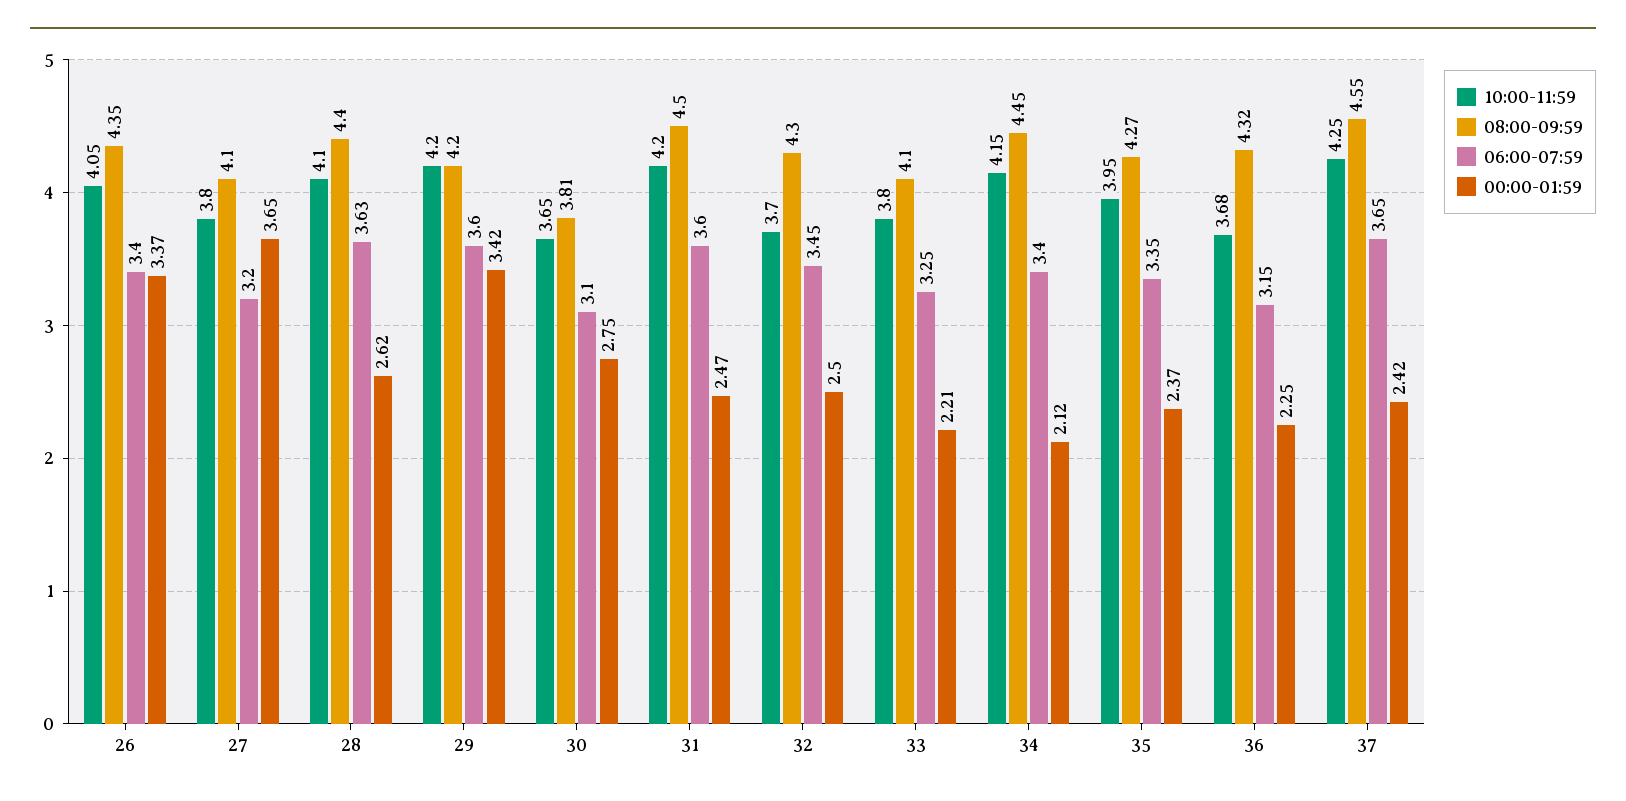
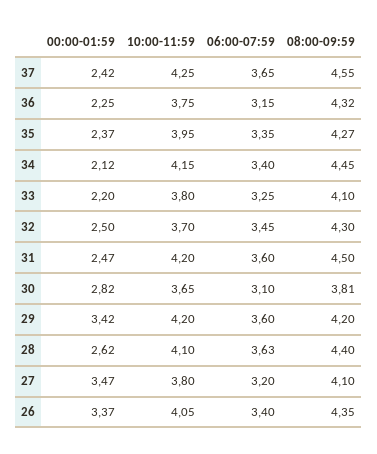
  {
    "10:00-11:59": {
      "26": 4.05,
      "27": 3.8,
      "28": 4.1,
      "29": 4.2,
      "30": 3.65,
      "31": 4.2,
      "32": 3.7,
      "33": 3.8,
      "34": 4.15,
      "35": 3.95,
-     "36": 3.68,
+     "36": 3.75,
      "37": 4.25
    },
    "08:00-09:59": {
      "26": 4.35,
      "27": 4.1,
      "28": 4.4,
      "29": 4.2,
      "30": 3.81,
      "31": 4.5,
      "32": 4.3,
      "33": 4.1,
      "34": 4.45,
      "35": 4.27,
      "36": 4.32,
      "37": 4.55
    },
    "06:00-07:59": {
      "26": 3.4,
      "27": 3.2,
      "28": 3.63,
      "29": 3.6,
      "30": 3.1,
      "31": 3.6,
      "32": 3.45,
      "33": 3.25,
      "34": 3.4,
      "35": 3.35,
      "36": 3.15,
      "37": 3.65
    },
    "00:00-01:59": {
      "26": 3.37,
-     "27": 3.65,
+     "27": 3.47,
      "28": 2.62,
      "29": 3.42,
-     "30": 2.75,
+     "30": 2.82,
      "31": 2.47,
      "32": 2.5,
-     "33": 2.21,
+     "33": 2.2,
      "34": 2.12,
      "35": 2.37,
      "36": 2.25,
      "37": 2.42
    }
  }

